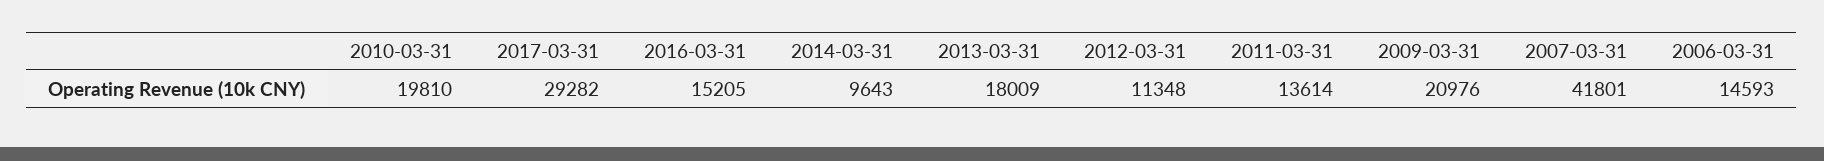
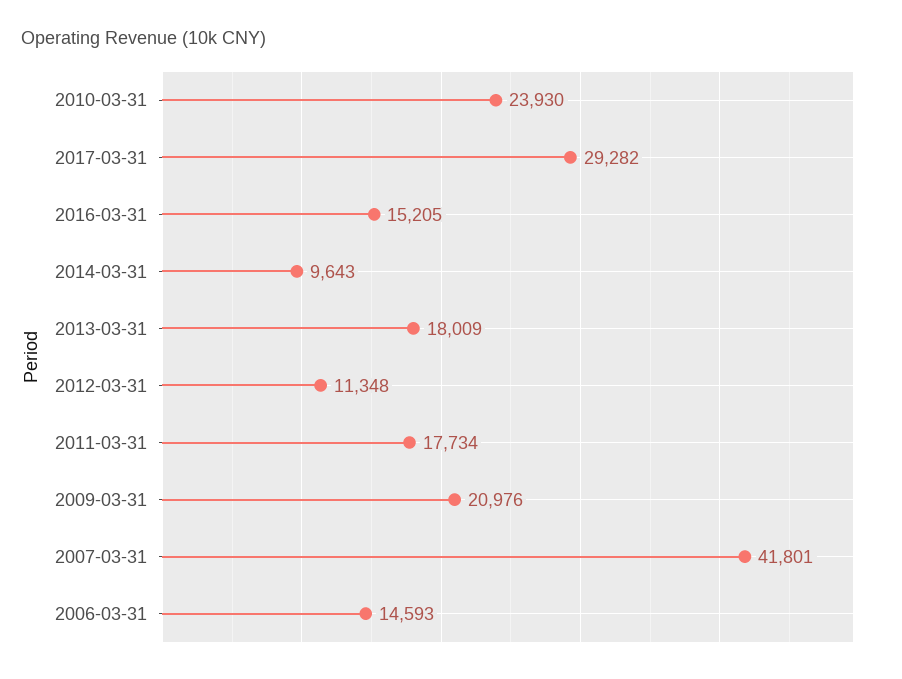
  {
-   "2010-03-31": 19810,
+   "2010-03-31": 23930,
    "2017-03-31": 29282,
    "2016-03-31": 15205,
    "2014-03-31": 9643,
    "2013-03-31": 18009,
    "2012-03-31": 11348,
-   "2011-03-31": 13614,
+   "2011-03-31": 17734,
    "2009-03-31": 20976,
    "2007-03-31": 41801,
    "2006-03-31": 14593
  }

